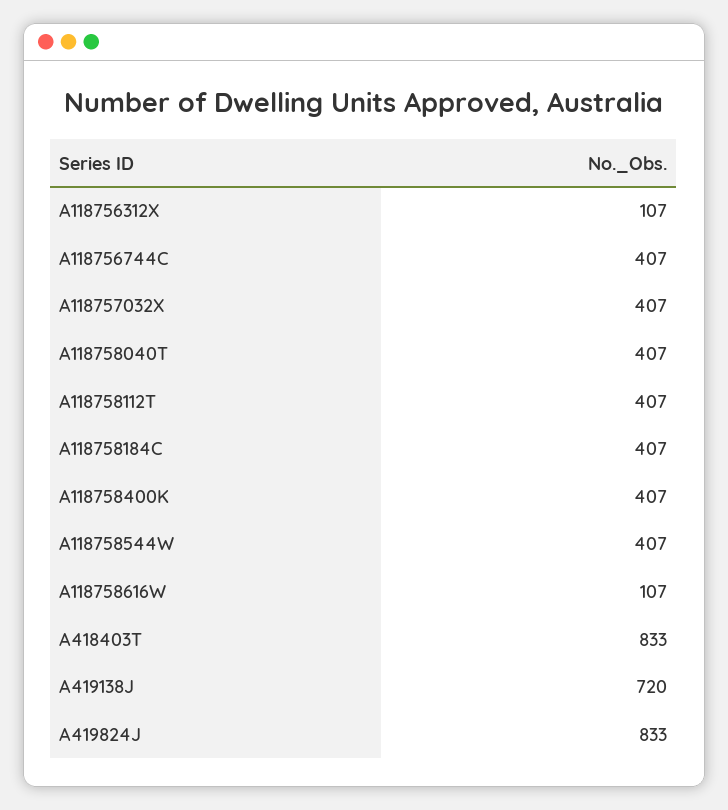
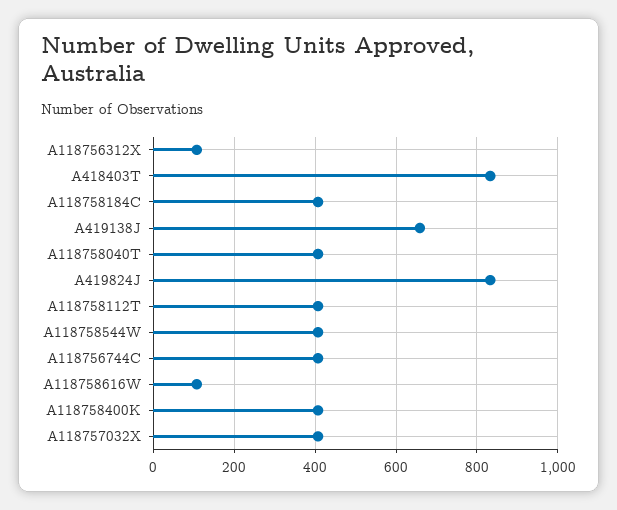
  {
    "A118756312X": 107,
    "A118756744C": 407,
    "A118757032X": 407,
    "A118758040T": 407,
    "A118758112T": 407,
    "A118758184C": 407,
    "A118758400K": 407,
    "A118758544W": 407,
    "A118758616W": 107,
    "A418403T": 833,
-   "A419138J": 720,
+   "A419138J": 660,
    "A419824J": 833
  }

